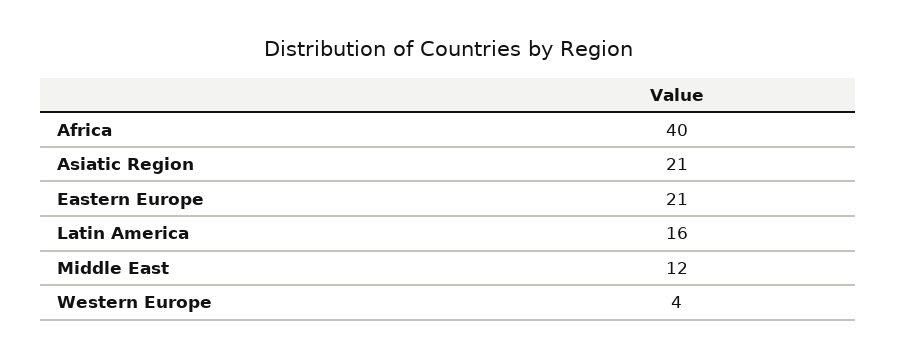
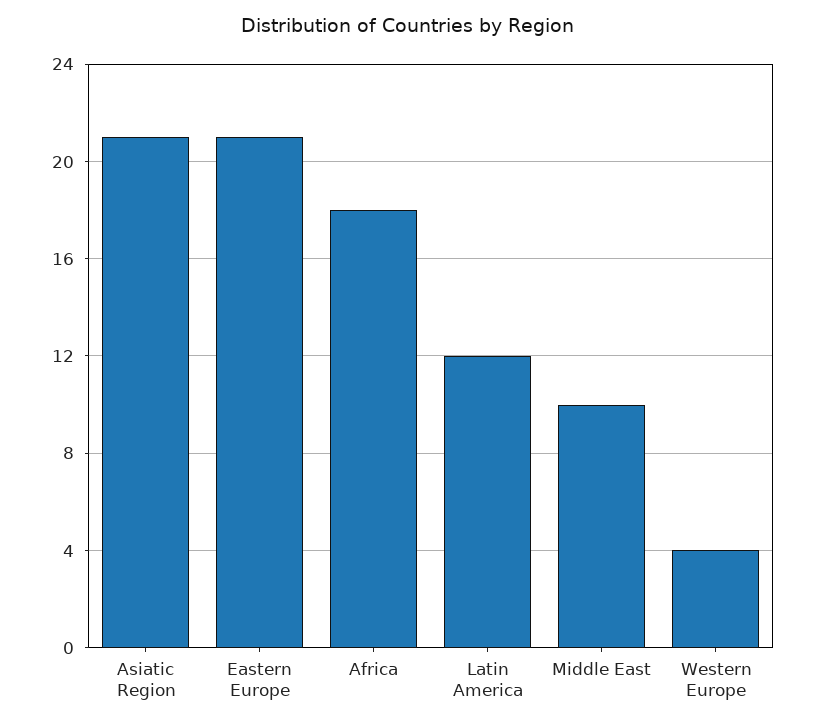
  {
-   "Africa": 40,
+   "Africa": 18,
    "Asiatic Region": 21,
    "Eastern Europe": 21,
-   "Latin America": 16,
+   "Latin America": 12,
-   "Middle East": 12,
+   "Middle East": 10,
    "Western Europe": 4
  }

